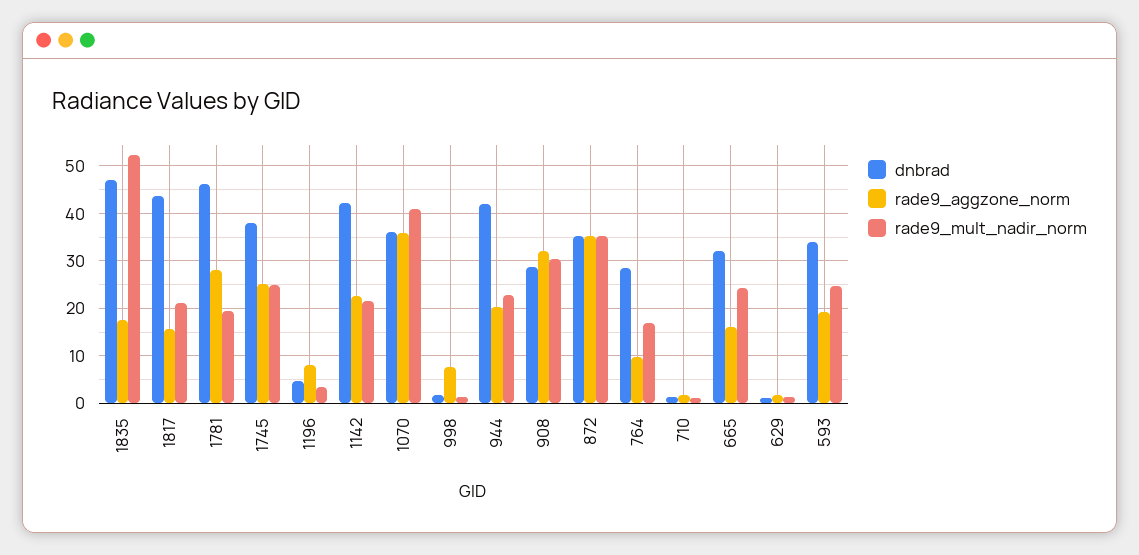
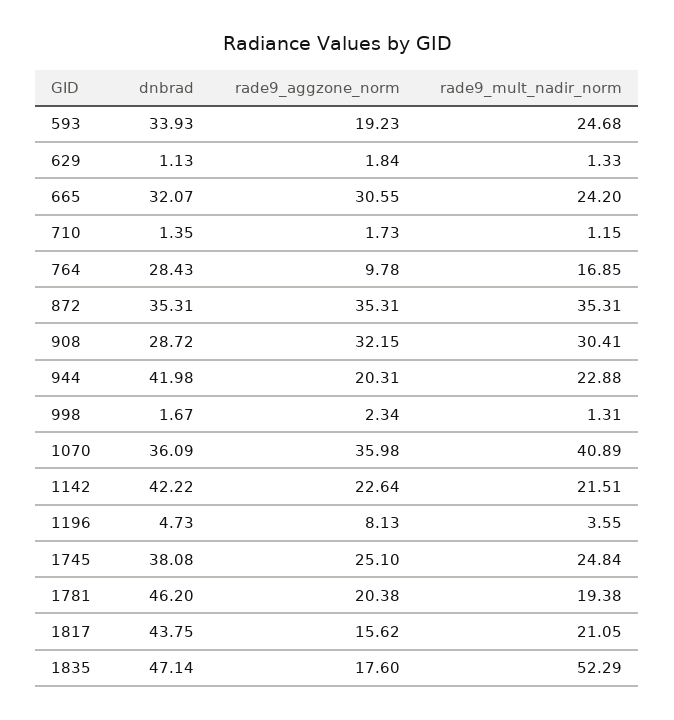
  {
    "dnbrad": {
      "1835": 47.14,
      "1817": 43.75,
      "1781": 46.2,
      "1745": 38.08,
      "1196": 4.73,
      "1142": 42.22,
      "1070": 36.09,
      "998": 1.67,
      "944": 41.98,
      "908": 28.72,
      "872": 35.31,
      "764": 28.43,
      "710": 1.35,
      "665": 32.07,
      "629": 1.13,
      "593": 33.93
    },
    "rade9_aggzone_norm": {
      "1835": 17.6,
      "1817": 15.62,
-     "1781": 28,
+     "1781": 20.38,
      "1745": 25.1,
      "1196": 8.13,
      "1142": 22.64,
      "1070": 35.98,
-     "998": 8,
+     "998": 2.34,
      "944": 20.31,
      "908": 32.15,
      "872": 35.31,
      "764": 9.78,
      "710": 1.73,
-     "665": 16,
+     "665": 30.55,
      "629": 1.84,
      "593": 19.23
    },
    "rade9_mult_nadir_norm": {
      "1835": 52.29,
      "1817": 21.05,
      "1781": 19.38,
      "1745": 24.84,
      "1196": 3.55,
      "1142": 21.51,
      "1070": 40.89,
      "998": 1.31,
      "944": 22.88,
      "908": 30.41,
      "872": 35.31,
      "764": 16.85,
      "710": 1.15,
      "665": 24.2,
      "629": 1.33,
      "593": 24.68
    }
  }

